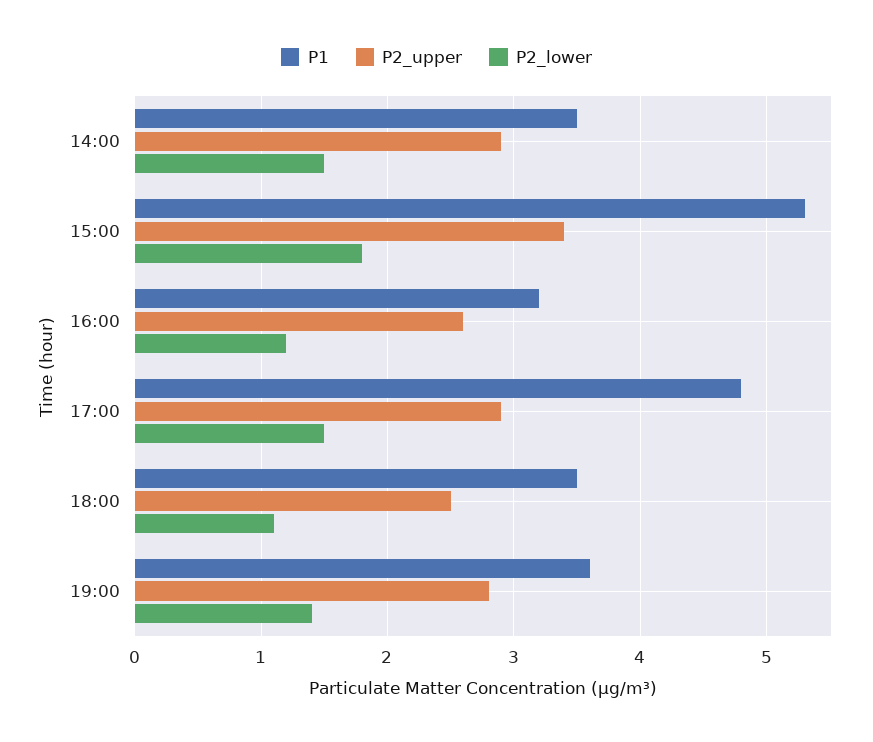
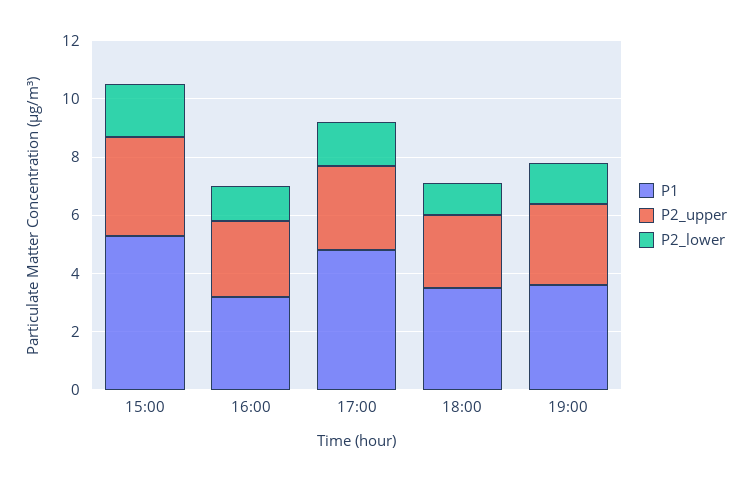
  {
    "P1": {
-     "14:00": 3.5,
      "15:00": 5.3,
      "16:00": 3.2,
      "17:00": 4.8,
      "18:00": 3.5,
      "19:00": 3.6
    },
    "P2_upper": {
-     "14:00": 2.9,
      "15:00": 3.4,
      "16:00": 2.6,
      "17:00": 2.9,
      "18:00": 2.5,
      "19:00": 2.8
    },
    "P2_lower": {
-     "14:00": 1.5,
      "15:00": 1.8,
      "16:00": 1.2,
      "17:00": 1.5,
      "18:00": 1.1,
      "19:00": 1.4
    }
  }

